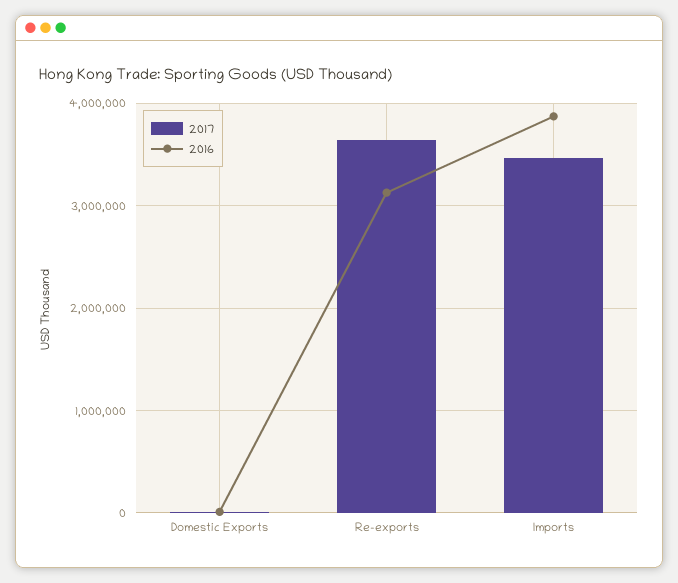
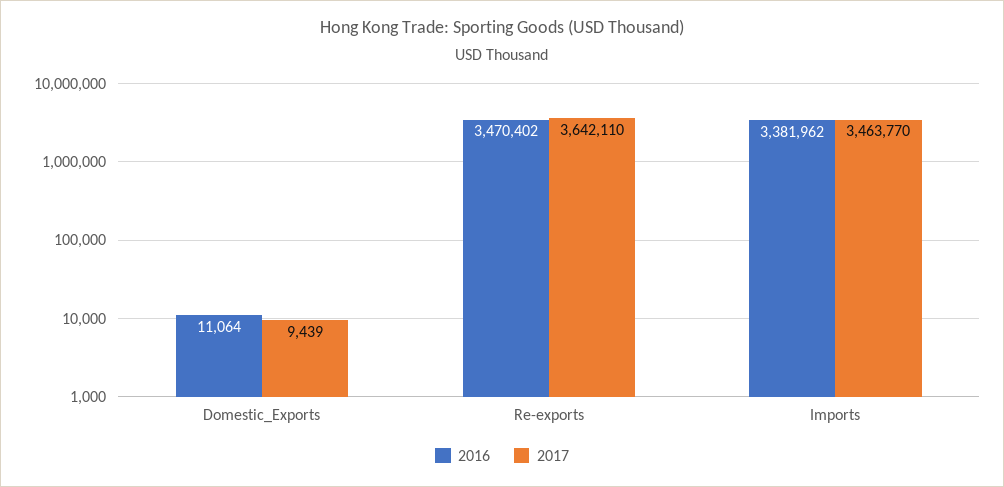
  {
    "2017": {
      "Domestic Exports": 9439,
      "Re-exports": 3642110,
      "Imports": 3463770
    },
    "2016": {
      "Domestic Exports": 11064,
-     "Re-exports": 3100000,
+     "Re-exports": 3470402,
-     "Imports": 3900000
+     "Imports": 3381962
    }
  }

